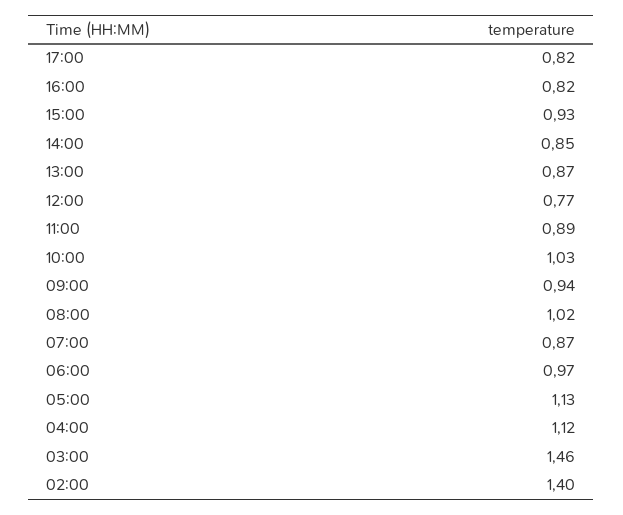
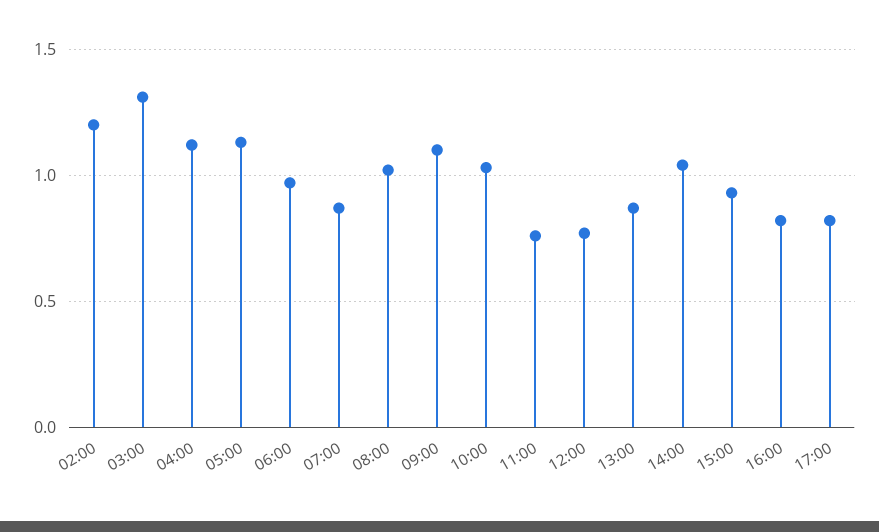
  {
    "17:00": 0.82,
    "16:00": 0.82,
    "15:00": 0.93,
-   "14:00": 0.85,
+   "14:00": 1.05,
    "13:00": 0.87,
    "12:00": 0.77,
-   "11:00": 0.89,
+   "11:00": 0.75,
    "10:00": 1.03,
-   "09:00": 0.94,
+   "09:00": 1.1,
    "08:00": 1.02,
    "07:00": 0.87,
    "06:00": 0.97,
    "05:00": 1.13,
    "04:00": 1.12,
-   "03:00": 1.46,
+   "03:00": 1.3,
-   "02:00": 1.4
+   "02:00": 1.2
  }

